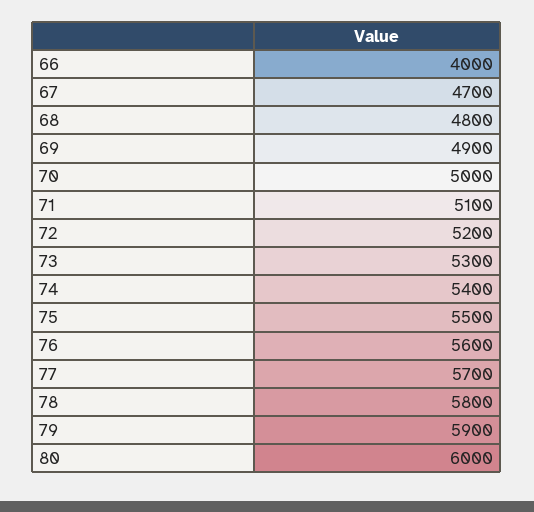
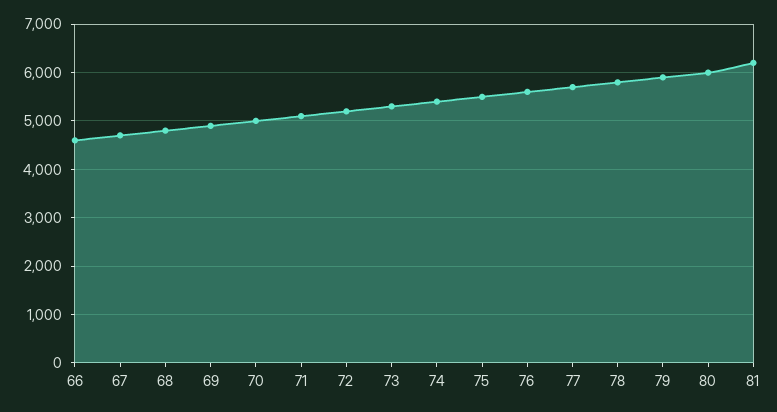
  {
-   "66": 4000,
+   "66": 4600,
    "67": 4700,
    "68": 4800,
    "69": 4900,
    "70": 5000,
    "71": 5100,
    "72": 5200,
    "73": 5300,
    "74": 5400,
    "75": 5500,
    "76": 5600,
    "77": 5700,
    "78": 5800,
    "79": 5900,
-   "80": 6000
+   "80": 6000,
+   "81": 6200
  }

